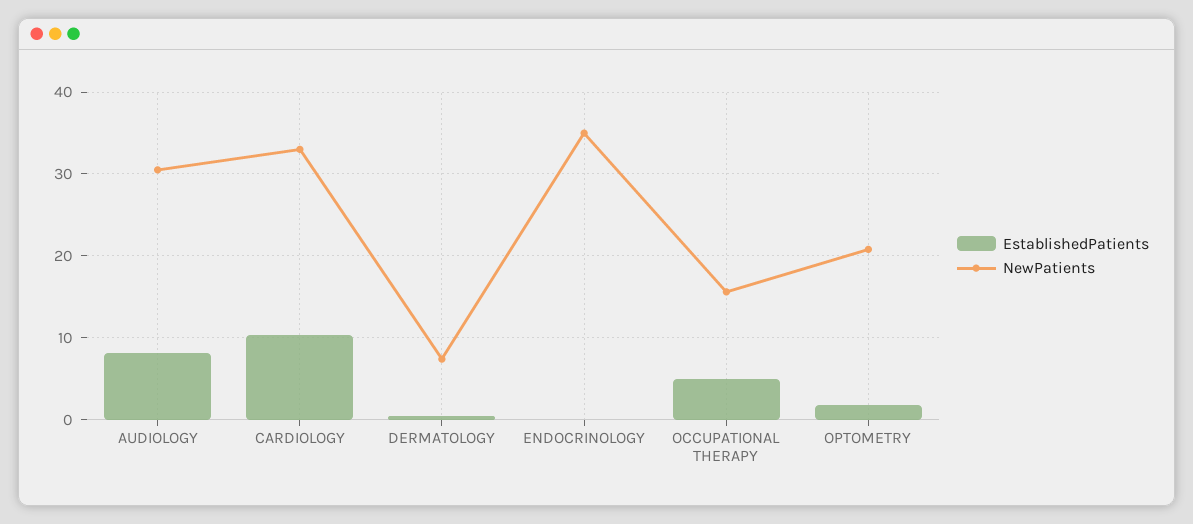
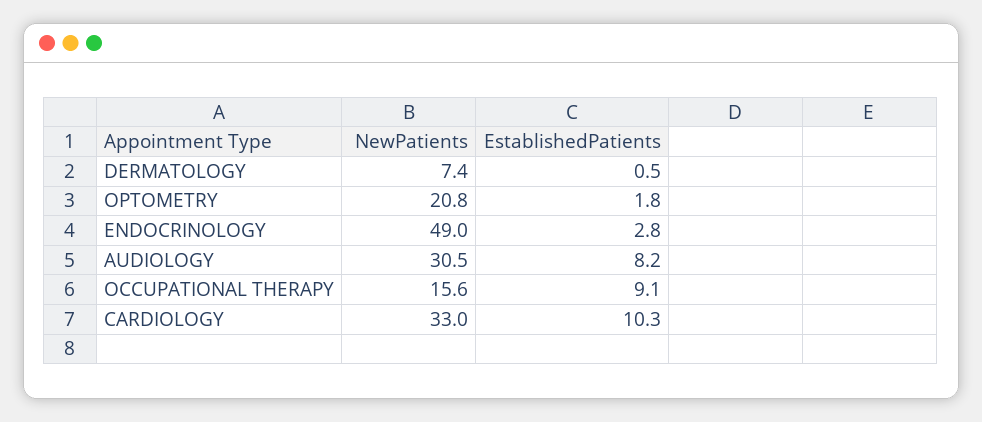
  {
    "EstablishedPatients": {
      "AUDIOLOGY": 8.2,
      "CARDIOLOGY": 10.3,
      "DERMATOLOGY": 0.5,
-     "ENDOCRINOLOGY": 0,
+     "ENDOCRINOLOGY": 2.8,
-     "OCCUPATIONAL THERAPY": 5,
+     "OCCUPATIONAL THERAPY": 9.1,
      "OPTOMETRY": 1.8
    },
    "NewPatients": {
      "AUDIOLOGY": 30.5,
      "CARDIOLOGY": 33,
      "DERMATOLOGY": 7.4,
-     "ENDOCRINOLOGY": 35,
+     "ENDOCRINOLOGY": 49,
      "OCCUPATIONAL THERAPY": 15.6,
      "OPTOMETRY": 20.8
    }
  }

